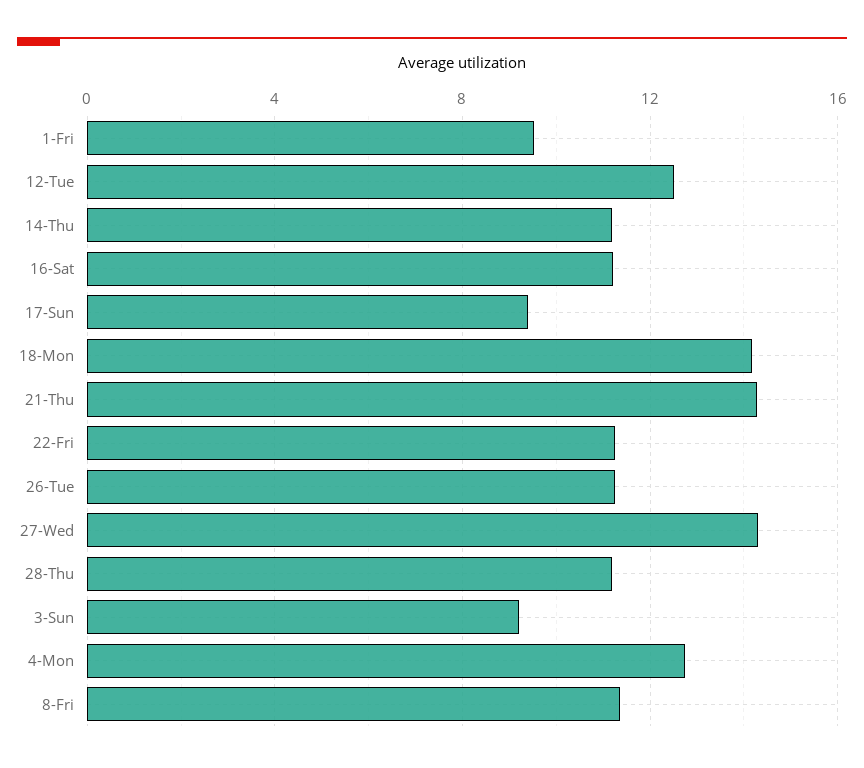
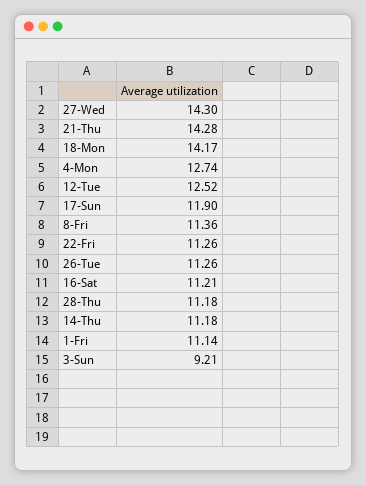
  {
-   "1-Fri": 9.5,
+   "1-Fri": 11.14,
    "12-Tue": 12.52,
    "14-Thu": 11.18,
    "16-Sat": 11.21,
-   "17-Sun": 9.5,
+   "17-Sun": 11.9,
    "18-Mon": 14.17,
    "21-Thu": 14.28,
    "22-Fri": 11.26,
    "26-Tue": 11.26,
    "27-Wed": 14.3,
    "28-Thu": 11.18,
    "3-Sun": 9.21,
    "4-Mon": 12.74,
    "8-Fri": 11.36
  }

